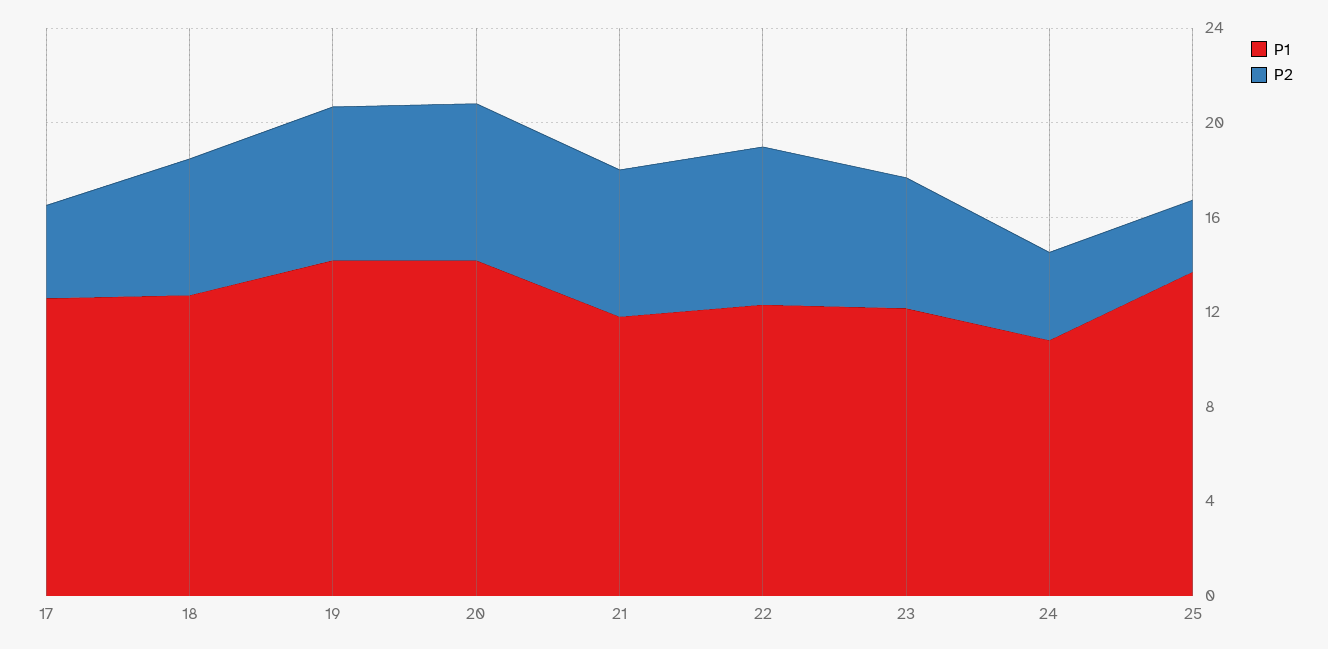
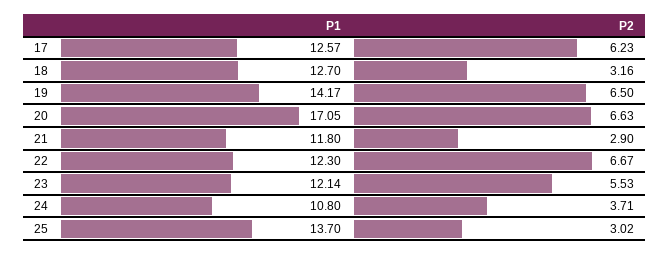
  {
    "P1": {
      "17": 12.57,
      "18": 12.7,
      "19": 14.17,
-     "20": 14,
+     "20": 17.05,
      "21": 11.8,
      "22": 12.3,
      "23": 12.14,
      "24": 10.8,
      "25": 13.7
    },
    "P2": {
-     "17": 4,
+     "17": 6.23,
-     "18": 6,
+     "18": 3.16,
      "19": 6.5,
      "20": 6.63,
-     "21": 6,
+     "21": 2.9,
      "22": 6.67,
      "23": 5.53,
      "24": 3.71,
      "25": 3.02
    }
  }

